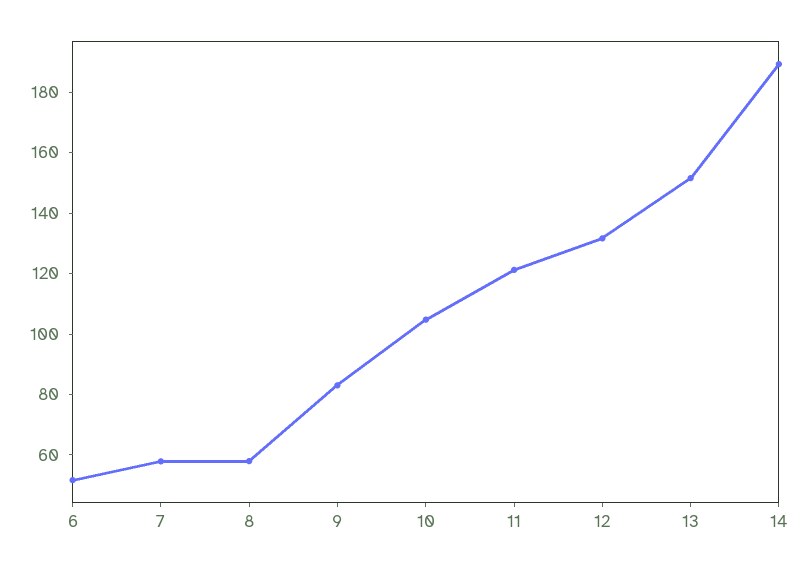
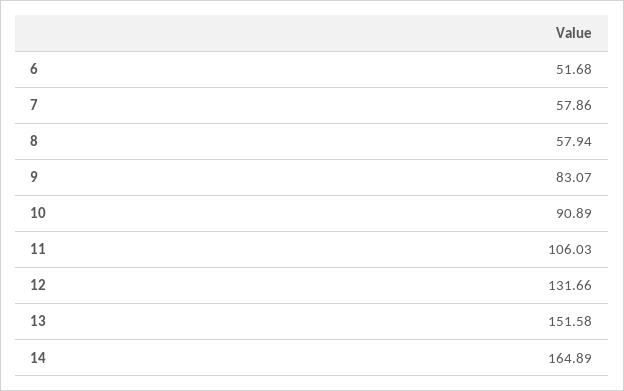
  {
    "6": 51.68,
    "7": 57.86,
    "8": 57.94,
    "9": 83.07,
-   "10": 105,
+   "10": 90.89,
-   "11": 120,
+   "11": 106.03,
    "12": 131.66,
    "13": 151.58,
-   "14": 190
+   "14": 164.89
  }

